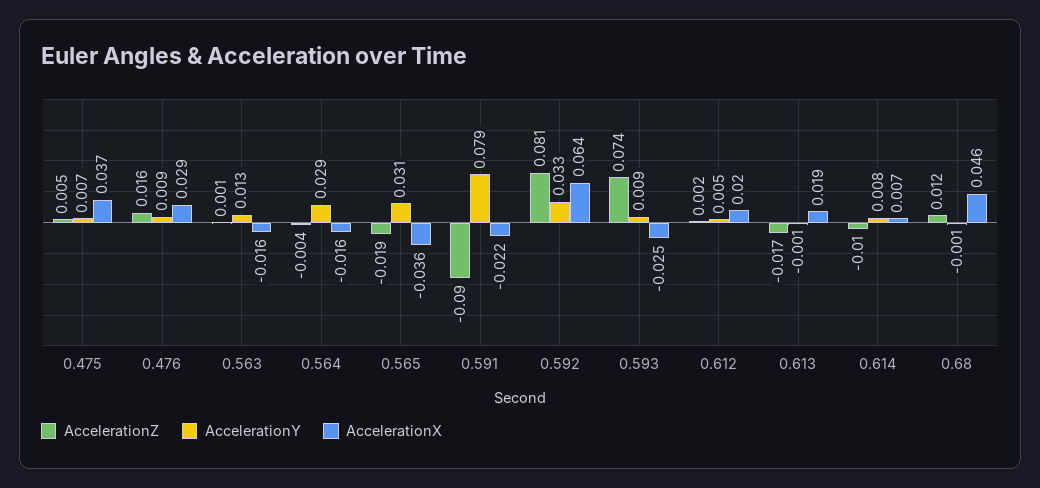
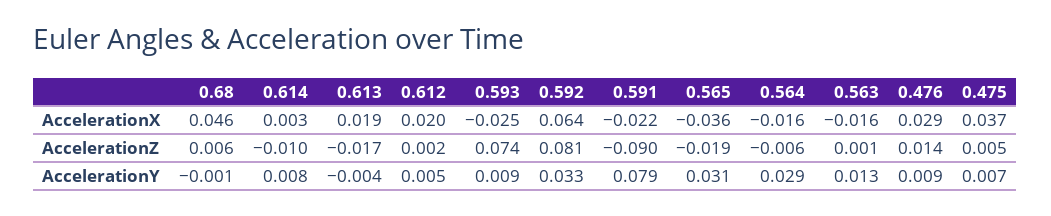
  {
    "AccelerationZ": {
      "0.475": 0.005,
-     "0.476": 0.016,
+     "0.476": 0.014,
      "0.563": 0.001,
-     "0.564": -0.004,
+     "0.564": -0.006,
      "0.565": -0.019,
      "0.591": -0.09,
      "0.592": 0.081,
      "0.593": 0.074,
      "0.612": 0.002,
      "0.613": -0.017,
      "0.614": -0.01,
-     "0.68": 0.012
+     "0.68": 0.006
    },
    "AccelerationY": {
      "0.475": 0.007,
      "0.476": 0.009,
      "0.563": 0.013,
      "0.564": 0.029,
      "0.565": 0.031,
      "0.591": 0.079,
      "0.592": 0.033,
      "0.593": 0.009,
      "0.612": 0.005,
-     "0.613": -0.001,
+     "0.613": -0.004,
      "0.614": 0.008,
      "0.68": -0.001
    },
    "AccelerationX": {
      "0.475": 0.037,
      "0.476": 0.029,
      "0.563": -0.016,
      "0.564": -0.016,
      "0.565": -0.036,
      "0.591": -0.022,
      "0.592": 0.064,
      "0.593": -0.025,
      "0.612": 0.02,
      "0.613": 0.019,
-     "0.614": 0.007,
+     "0.614": 0.003,
      "0.68": 0.046
    }
  }

